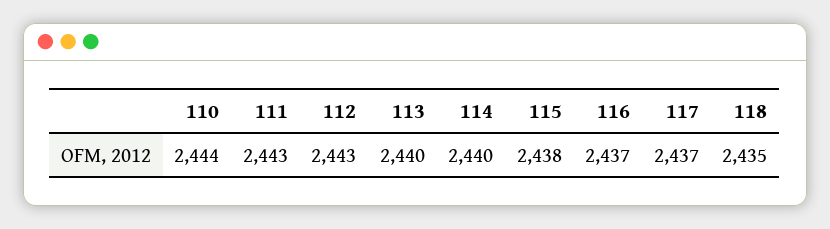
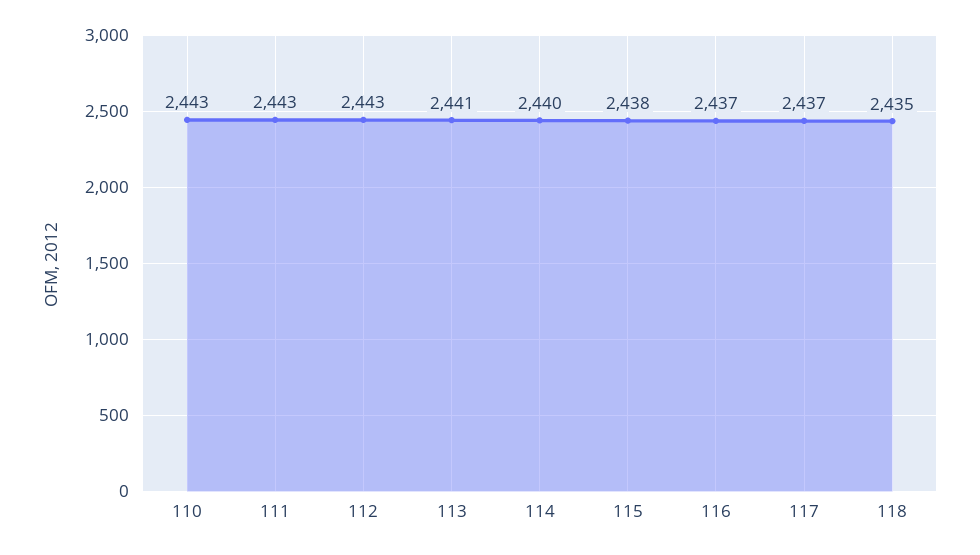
  {
-   "110": 2444,
+   "110": 2443,
    "111": 2443,
    "112": 2443,
-   "113": 2440,
+   "113": 2441,
    "114": 2440,
    "115": 2438,
    "116": 2437,
    "117": 2437,
    "118": 2435
  }

